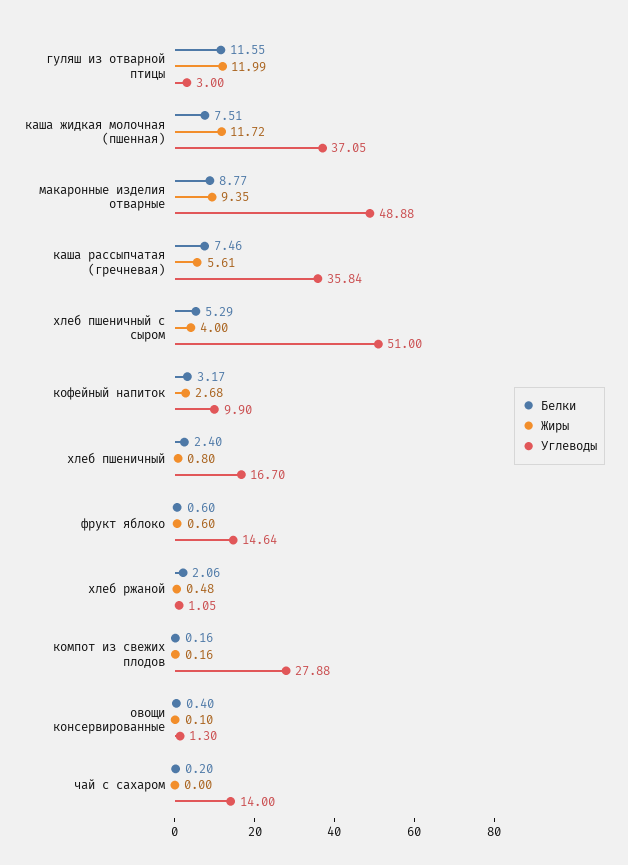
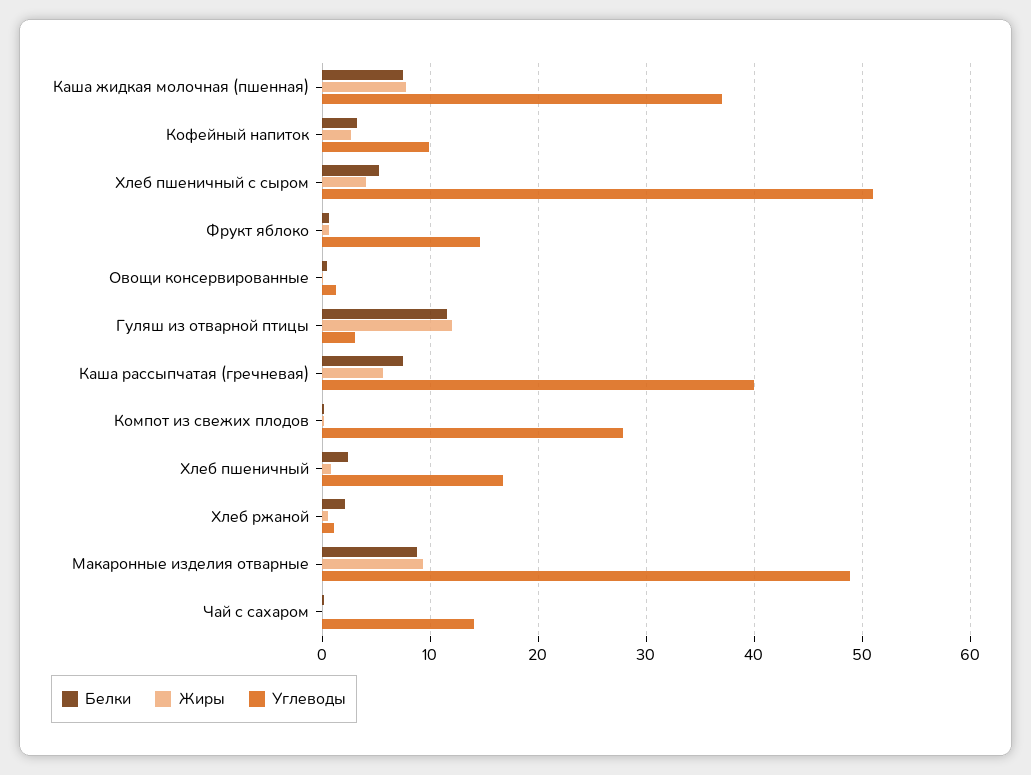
  {
    "Белки": {
      "гуляш из отварной птицы": 11.55,
      "каша жидкая молочная (пшенная)": 7.51,
      "макаронные изделия отварные": 8.77,
      "каша рассыпчатая (гречневая)": 7.46,
      "хлеб пшеничный с сыром": 5.29,
      "кофейный напиток": 3.17,
      "хлеб пшеничный": 2.4,
      "фрукт яблоко": 0.6,
      "хлеб ржаной": 2.06,
      "компот из свежих плодов": 0.16,
      "овощи консервированные": 0.4,
      "чай с сахаром": 0.2
    },
    "Жиры": {
      "гуляш из отварной птицы": 11.99,
-     "каша жидкая молочная (пшенная)": 11.72,
+     "каша жидкая молочная (пшенная)": 8,
      "макаронные изделия отварные": 9.35,
      "каша рассыпчатая (гречневая)": 5.61,
      "хлеб пшеничный с сыром": 4,
      "кофейный напиток": 2.68,
      "хлеб пшеничный": 0.8,
      "фрукт яблоко": 0.6,
      "хлеб ржаной": 0.48,
      "компот из свежих плодов": 0.16,
      "овощи консервированные": 0.1,
      "чай с сахаром": 0
    },
    "Углеводы": {
      "гуляш из отварной птицы": 3,
      "каша жидкая молочная (пшенная)": 37.05,
      "макаронные изделия отварные": 48.88,
-     "каша рассыпчатая (гречневая)": 35.84,
+     "каша рассыпчатая (гречневая)": 40,
      "хлеб пшеничный с сыром": 51,
      "кофейный напиток": 9.9,
      "хлеб пшеничный": 16.7,
      "фрукт яблоко": 14.64,
      "хлеб ржаной": 1.05,
      "компот из свежих плодов": 27.88,
      "овощи консервированные": 1.3,
      "чай с сахаром": 14
    }
  }

